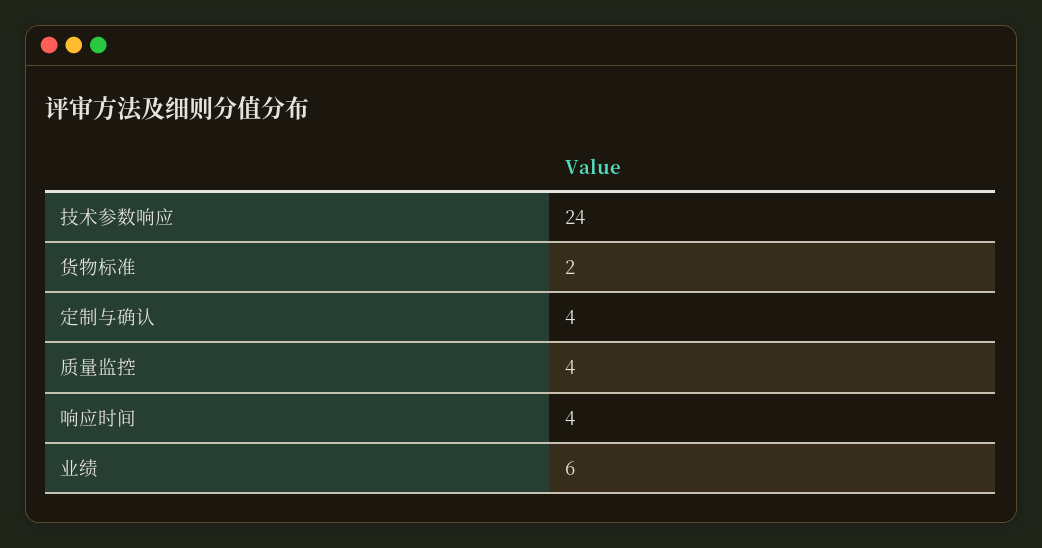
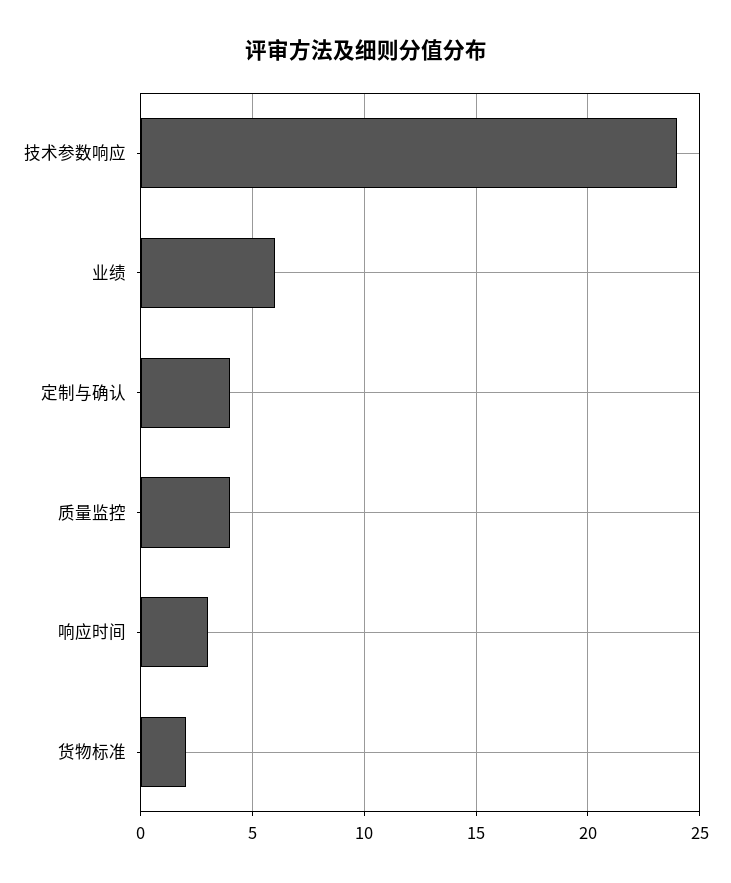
  {
    "技术参数响应": 24,
    "货物标准": 2,
    "定制与确认": 4,
    "质量监控": 4,
-   "响应时间": 4,
+   "响应时间": 3,
    "业绩": 6
  }

